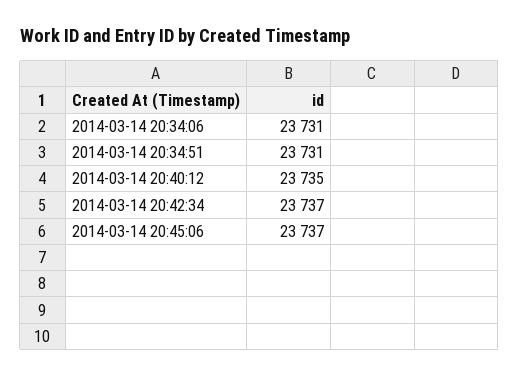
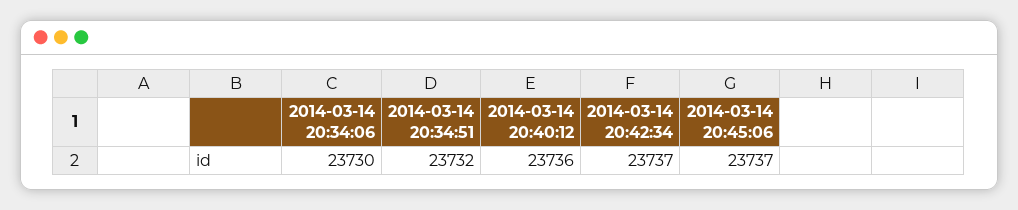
  {
-   "2014-03-14 20:34:06": 23731,
+   "2014-03-14 20:34:06": 23730,
-   "2014-03-14 20:34:51": 23731,
+   "2014-03-14 20:34:51": 23732,
-   "2014-03-14 20:40:12": 23735,
+   "2014-03-14 20:40:12": 23736,
    "2014-03-14 20:42:34": 23737,
    "2014-03-14 20:45:06": 23737
  }

